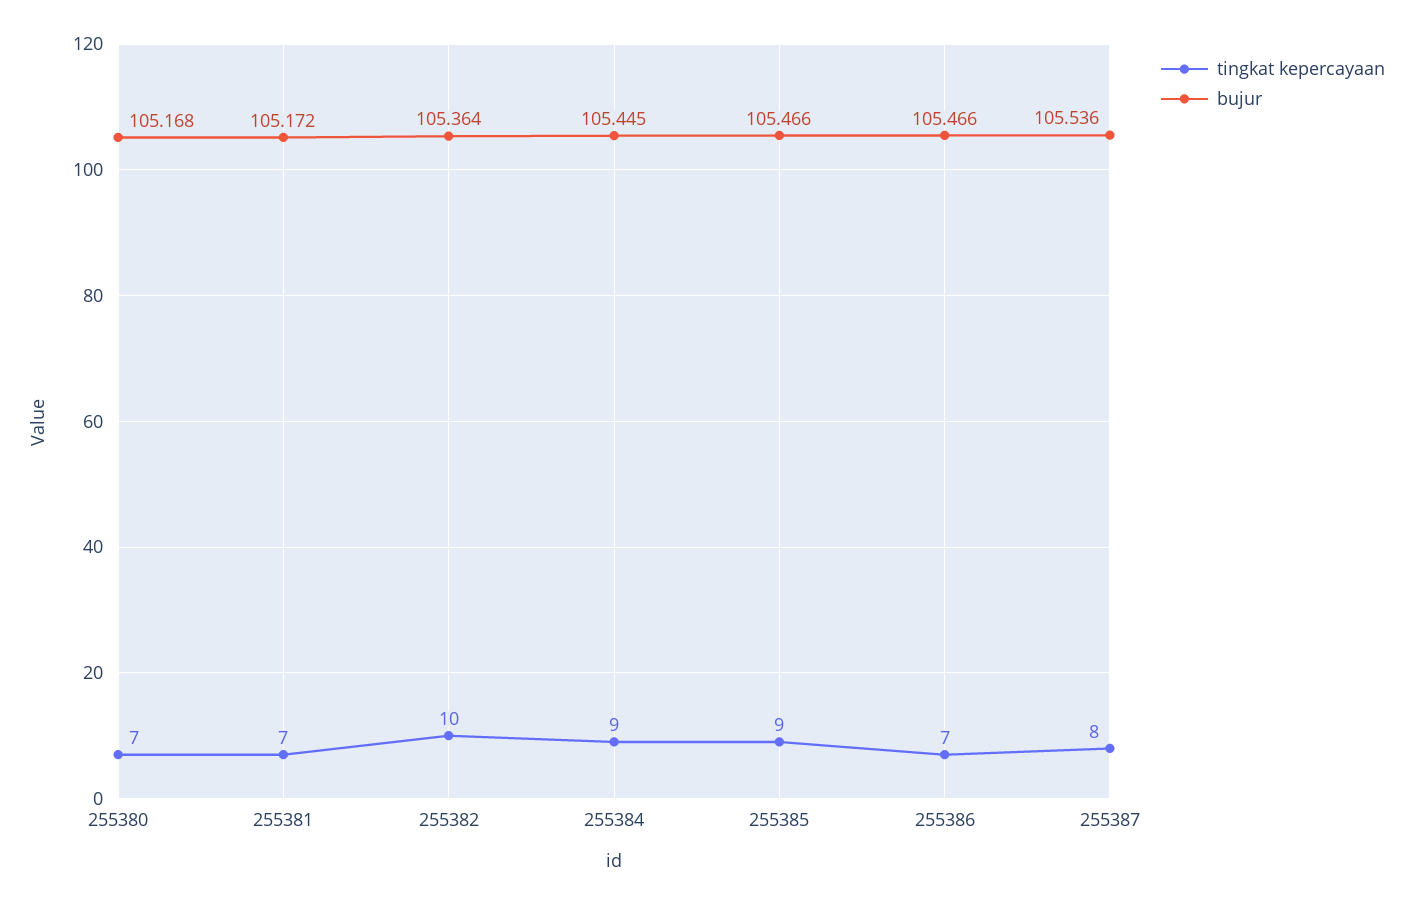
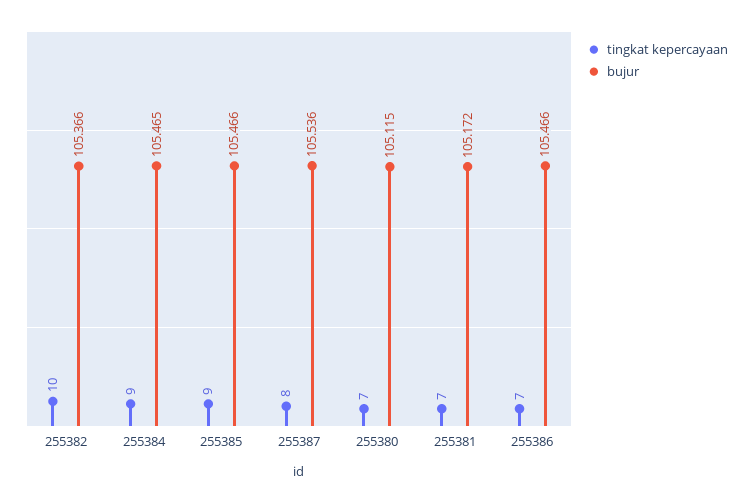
  {
    "tingkat kepercayaan": {
      "255380": 7,
      "255381": 7,
      "255382": 10,
      "255384": 9,
      "255385": 9,
      "255386": 7,
      "255387": 8
    },
    "bujur": {
-     "255380": 105.168,
+     "255380": 105.115,
      "255381": 105.172,
-     "255382": 105.364,
+     "255382": 105.366,
-     "255384": 105.445,
+     "255384": 105.465,
      "255385": 105.466,
      "255386": 105.466,
      "255387": 105.536
    }
  }

